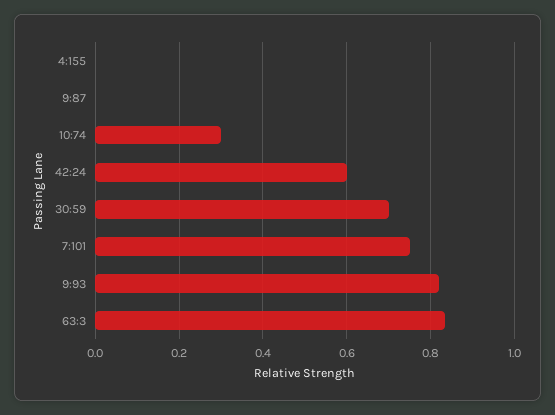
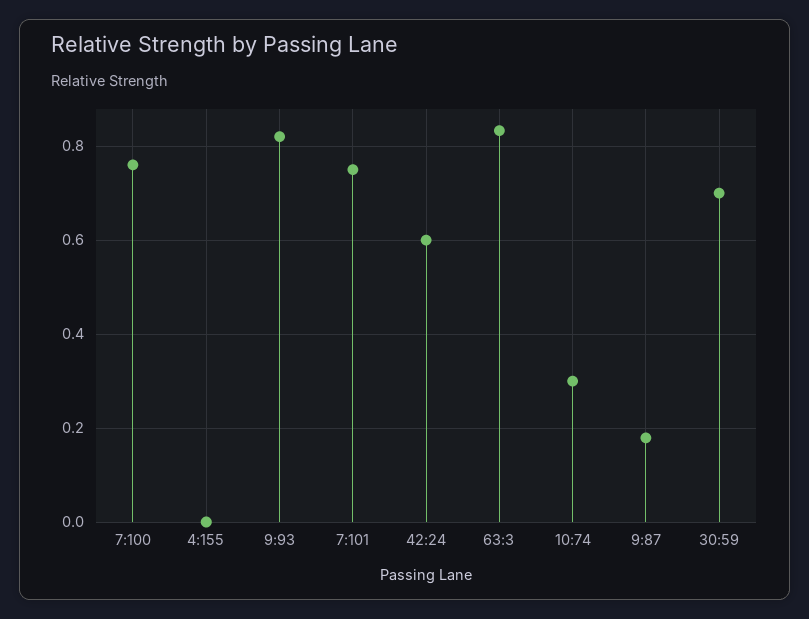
  {
    "4:155": 0,
-   "9:87": 0,
+   "9:87": 0.18,
    "10:74": 0.3,
    "42:24": 0.6,
    "30:59": 0.7,
    "7:101": 0.76,
    "9:93": 0.82,
-   "63:3": 0.84
+   "63:3": 0.84,
+   "7:100": 0.76
  }

